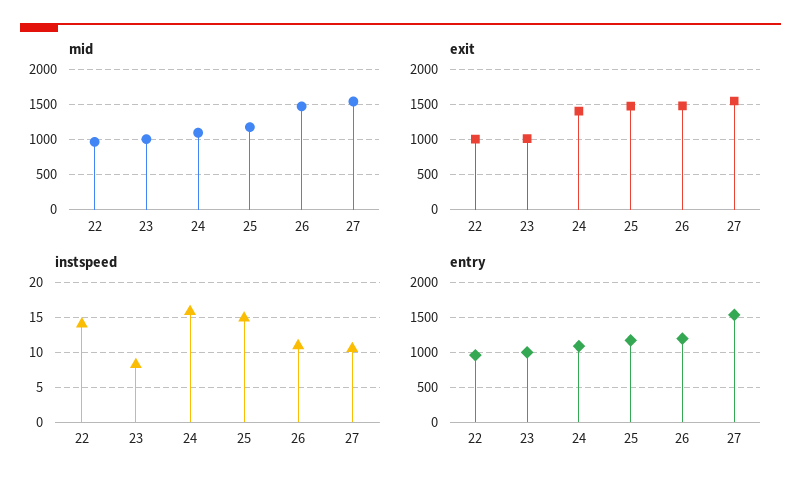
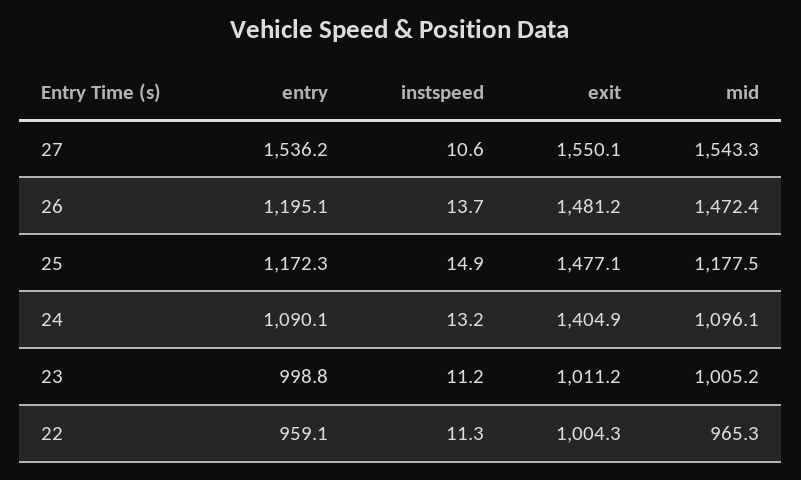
  {
    "mid": {
      "22": 965.3,
      "23": 1005.2,
      "24": 1096.1,
      "25": 1177.5,
      "26": 1472.4,
      "27": 1543.3
    },
    "exit": {
      "22": 1004.3,
      "23": 1011.2,
      "24": 1404.9,
      "25": 1477.1,
      "26": 1481.2,
      "27": 1550.1
    },
    "instspeed": {
-     "22": 14,
+     "22": 11.3,
-     "23": 8,
+     "23": 11.2,
-     "24": 16,
+     "24": 13.2,
      "25": 14.9,
-     "26": 11,
+     "26": 13.7,
      "27": 10.6
    },
    "entry": {
      "22": 959.1,
      "23": 998.8,
      "24": 1090.1,
      "25": 1172.3,
      "26": 1195.1,
      "27": 1536.2
    }
  }

